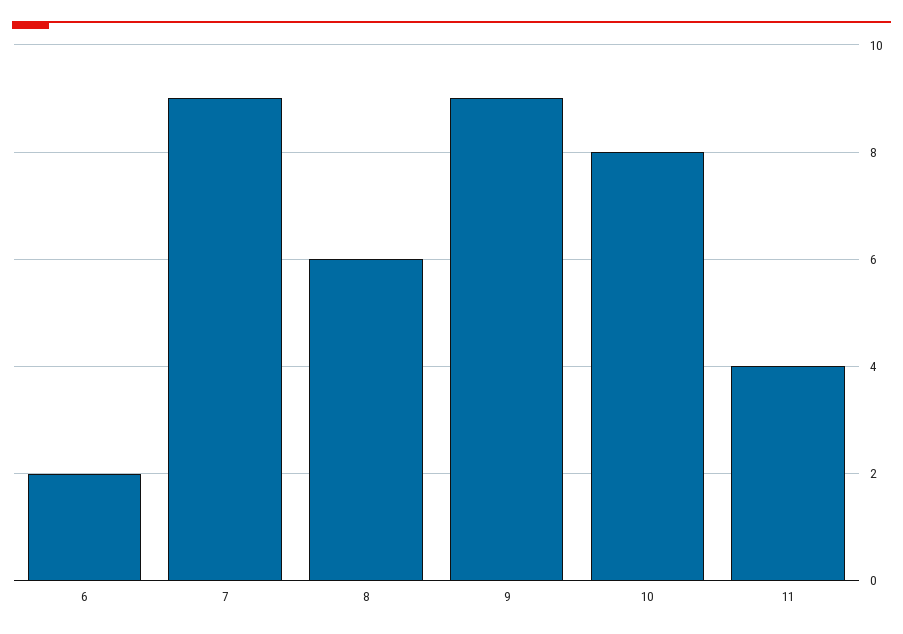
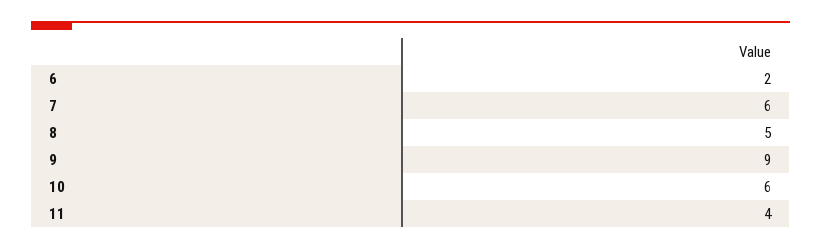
  {
    "6": 2,
-   "7": 9,
+   "7": 6,
-   "8": 6,
+   "8": 5,
    "9": 9,
-   "10": 8,
+   "10": 6,
    "11": 4
  }

